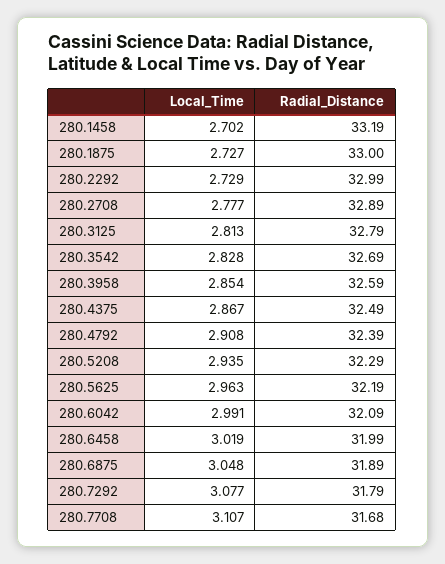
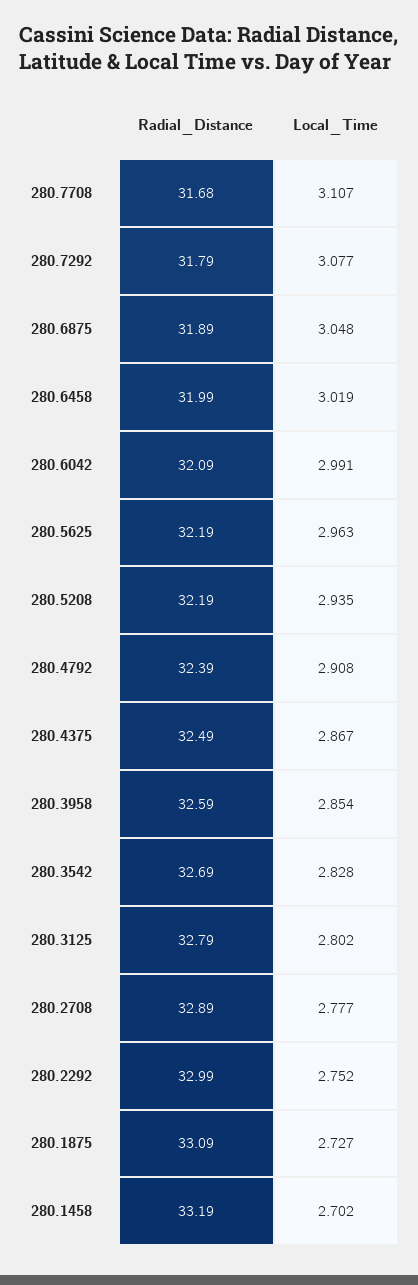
  {
    "Local_Time": {
      "280.1458": 2.702,
      "280.1875": 2.727,
-     "280.2292": 2.729,
+     "280.2292": 2.752,
      "280.2708": 2.777,
-     "280.3125": 2.813,
+     "280.3125": 2.802,
      "280.3542": 2.828,
      "280.3958": 2.854,
      "280.4375": 2.867,
      "280.4792": 2.908,
      "280.5208": 2.935,
      "280.5625": 2.963,
      "280.6042": 2.991,
      "280.6458": 3.019,
      "280.6875": 3.048,
      "280.7292": 3.077,
      "280.7708": 3.107
    },
    "Radial_Distance": {
      "280.1458": 33.19,
-     "280.1875": 33,
+     "280.1875": 33.09,
      "280.2292": 32.99,
      "280.2708": 32.89,
      "280.3125": 32.79,
      "280.3542": 32.69,
      "280.3958": 32.59,
      "280.4375": 32.49,
      "280.4792": 32.39,
-     "280.5208": 32.29,
+     "280.5208": 32.19,
      "280.5625": 32.19,
      "280.6042": 32.09,
      "280.6458": 31.99,
      "280.6875": 31.89,
      "280.7292": 31.79,
      "280.7708": 31.68
    }
  }

